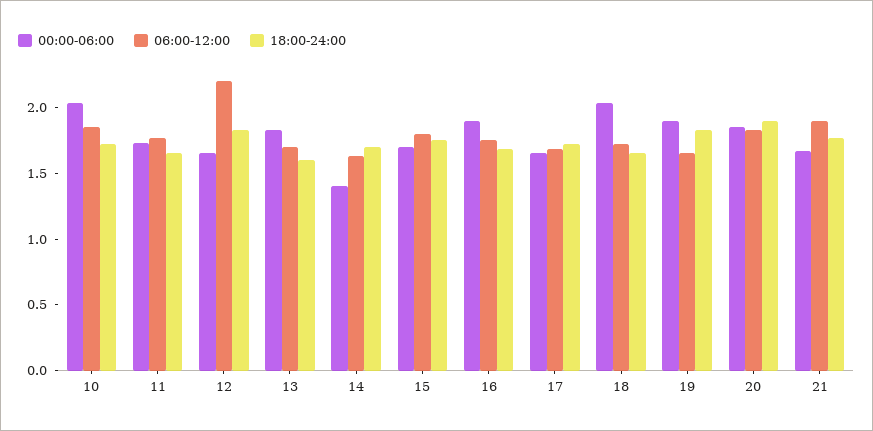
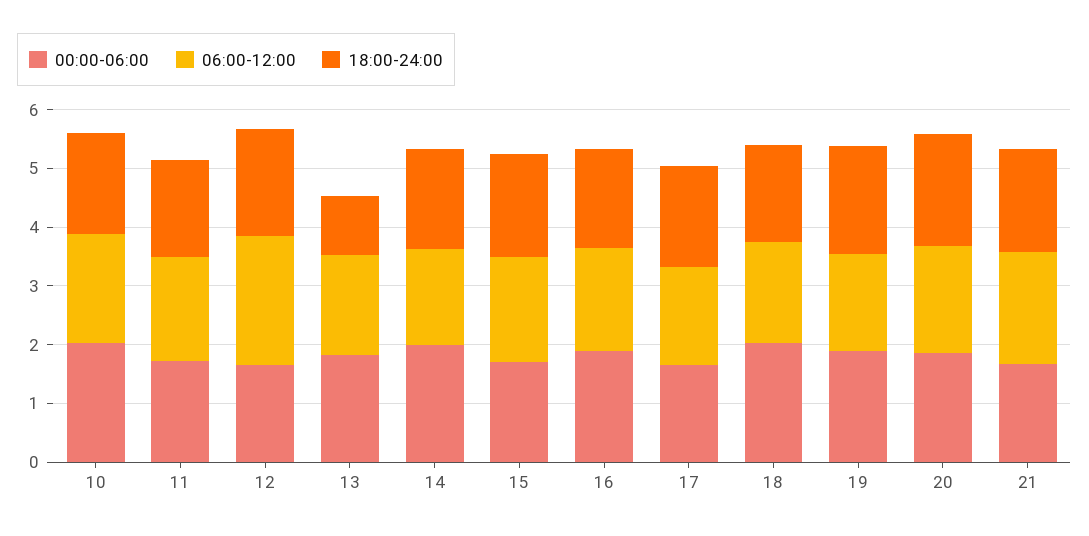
  {
    "00:00-06:00": {
      "10": 2,
      "11": 1.7,
      "12": 1.7,
      "13": 1.8,
-     "14": 1.4,
+     "14": 2,
      "15": 1.7,
      "16": 1.9,
      "17": 1.7,
      "18": 2,
      "19": 1.9,
      "20": 1.9,
      "21": 1.7
    },
    "06:00-12:00": {
      "10": 1.9,
      "11": 1.8,
      "12": 2.2,
      "13": 1.7,
      "14": 1.6,
      "15": 1.8,
      "16": 1.8,
      "17": 1.7,
      "18": 1.7,
      "19": 1.7,
      "20": 1.8,
      "21": 1.9
    },
    "18:00-24:00": {
      "10": 1.7,
      "11": 1.7,
      "12": 1.8,
-     "13": 1.6,
+     "13": 1,
      "14": 1.7,
      "15": 1.8,
      "16": 1.7,
      "17": 1.7,
      "18": 1.7,
      "19": 1.8,
      "20": 1.9,
      "21": 1.8
    }
  }

